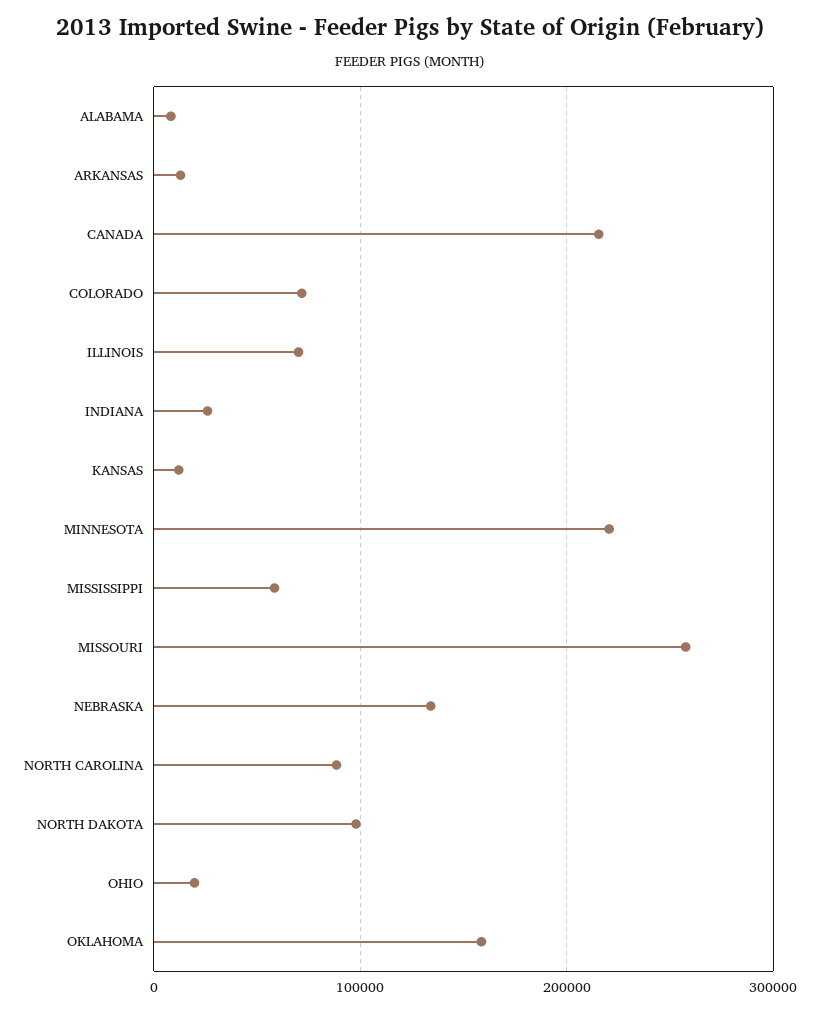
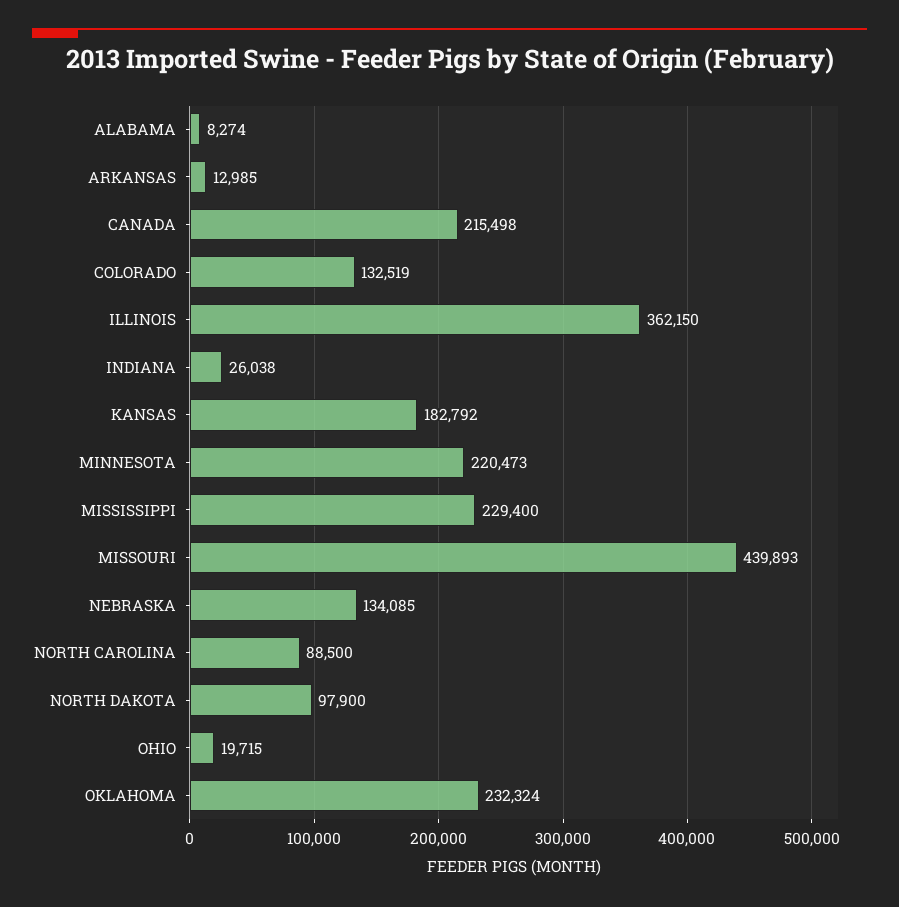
  {
    "ALABAMA": 8274,
    "ARKANSAS": 12985,
    "CANADA": 215498,
-   "COLORADO": 70000,
+   "COLORADO": 132519,
-   "ILLINOIS": 70000,
+   "ILLINOIS": 362150,
    "INDIANA": 26038,
-   "KANSAS": 10000,
+   "KANSAS": 182792,
    "MINNESOTA": 220473,
-   "MISSISSIPPI": 60000,
+   "MISSISSIPPI": 229400,
-   "MISSOURI": 260000,
+   "MISSOURI": 439893,
    "NEBRASKA": 134085,
    "NORTH CAROLINA": 88500,
    "NORTH DAKOTA": 97900,
    "OHIO": 19715,
-   "OKLAHOMA": 160000
+   "OKLAHOMA": 232324
  }

